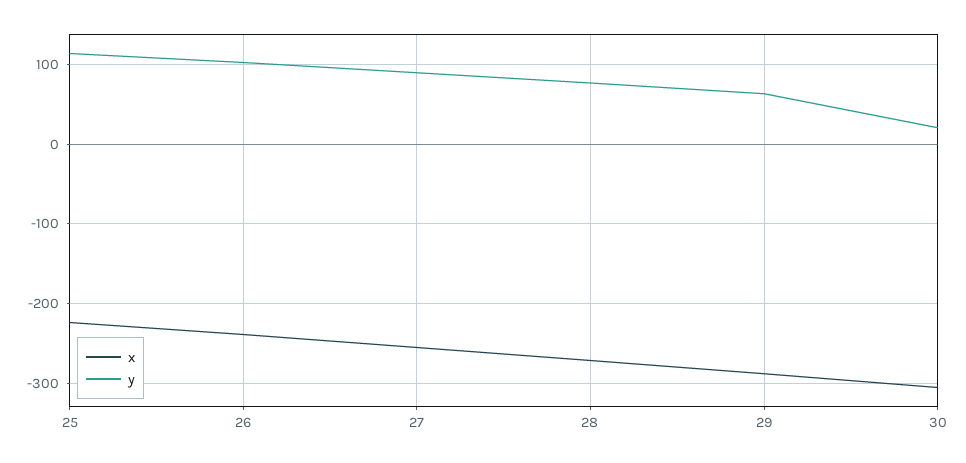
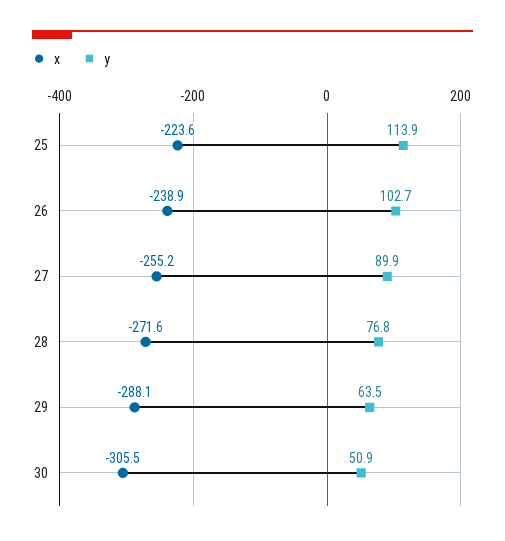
  {
    "x": {
      "25": -223.6,
      "26": -238.9,
      "27": -255.2,
      "28": -271.6,
      "29": -288.1,
      "30": -305.5
    },
    "y": {
      "25": 113.9,
      "26": 102.7,
      "27": 89.9,
      "28": 76.8,
      "29": 63.5,
-     "30": 20
+     "30": 50.9
    }
  }

